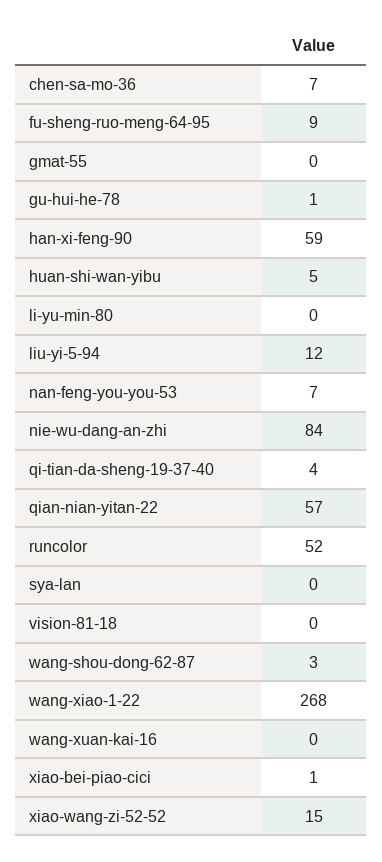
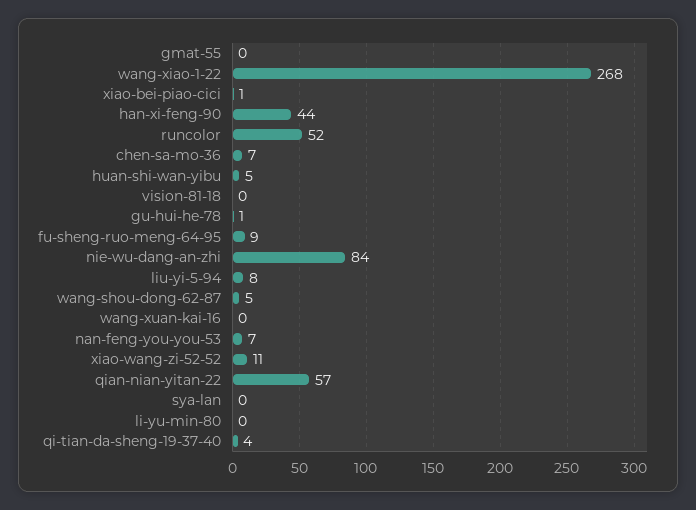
  {
    "chen-sa-mo-36": 7,
    "fu-sheng-ruo-meng-64-95": 9,
    "gmat-55": 0,
    "gu-hui-he-78": 1,
-   "han-xi-feng-90": 59,
+   "han-xi-feng-90": 44,
    "huan-shi-wan-yibu": 5,
    "li-yu-min-80": 0,
-   "liu-yi-5-94": 12,
+   "liu-yi-5-94": 8,
    "nan-feng-you-you-53": 7,
    "nie-wu-dang-an-zhi": 84,
    "qi-tian-da-sheng-19-37-40": 4,
    "qian-nian-yitan-22": 57,
    "runcolor": 52,
    "sya-lan": 0,
    "vision-81-18": 0,
-   "wang-shou-dong-62-87": 3,
+   "wang-shou-dong-62-87": 5,
    "wang-xiao-1-22": 268,
    "wang-xuan-kai-16": 0,
    "xiao-bei-piao-cici": 1,
-   "xiao-wang-zi-52-52": 15
+   "xiao-wang-zi-52-52": 11
  }

